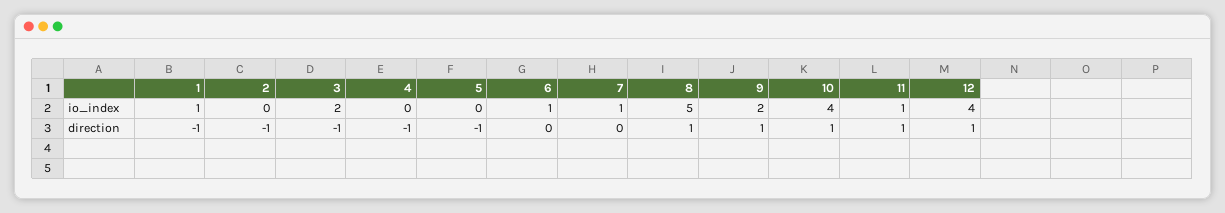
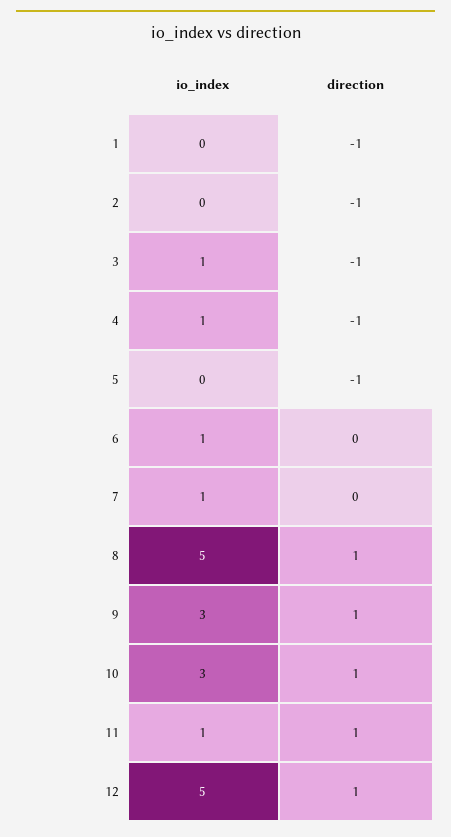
  {
    "1": {
-     "io_index": 1,
+     "io_index": 0,
      "direction": -1
    },
    "2": {
      "io_index": 0,
      "direction": -1
    },
    "3": {
-     "io_index": 2,
+     "io_index": 1,
      "direction": -1
    },
    "4": {
-     "io_index": 0,
+     "io_index": 1,
      "direction": -1
    },
    "5": {
      "io_index": 0,
      "direction": -1
    },
    "6": {
      "io_index": 1,
      "direction": 0
    },
    "7": {
      "io_index": 1,
      "direction": 0
    },
    "8": {
      "io_index": 5,
      "direction": 1
    },
    "9": {
-     "io_index": 2,
+     "io_index": 3,
      "direction": 1
    },
    "10": {
-     "io_index": 4,
+     "io_index": 3,
      "direction": 1
    },
    "11": {
      "io_index": 1,
      "direction": 1
    },
    "12": {
-     "io_index": 4,
+     "io_index": 5,
      "direction": 1
    }
  }

